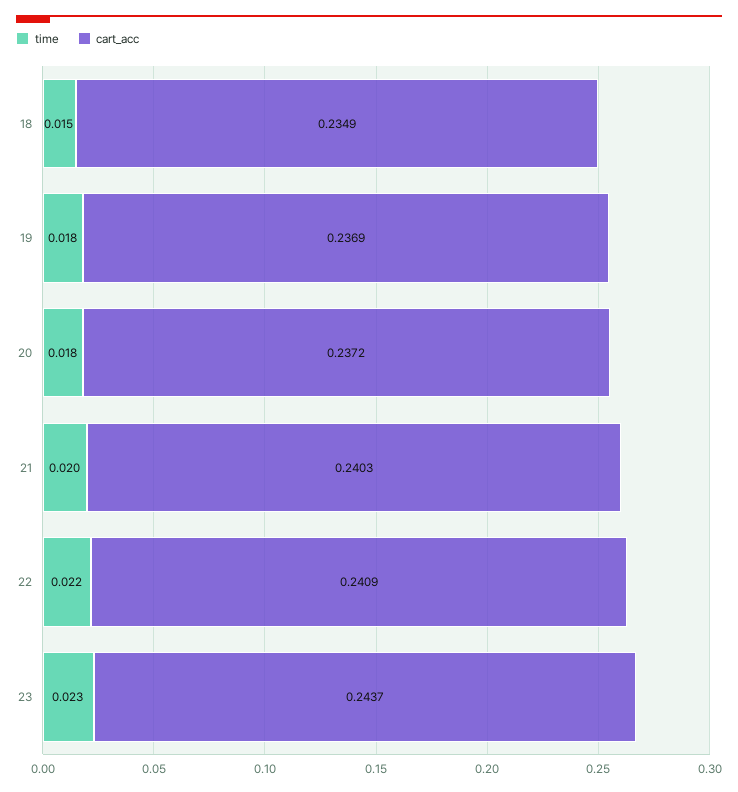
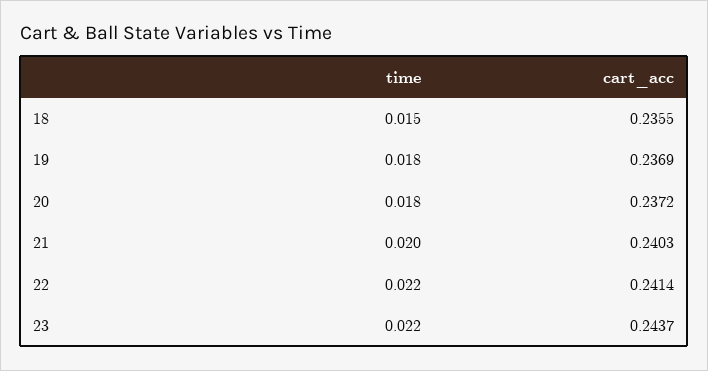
  {
    "time": {
      "18": 0.015,
      "19": 0.018,
      "20": 0.018,
      "21": 0.02,
      "22": 0.022,
-     "23": 0.023
+     "23": 0.022
    },
    "cart_acc": {
-     "18": 0.2349,
+     "18": 0.2355,
      "19": 0.2369,
      "20": 0.2372,
      "21": 0.2403,
-     "22": 0.2409,
+     "22": 0.2414,
      "23": 0.2437
    }
  }

